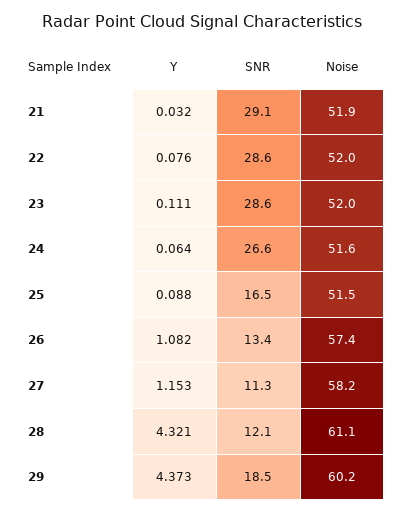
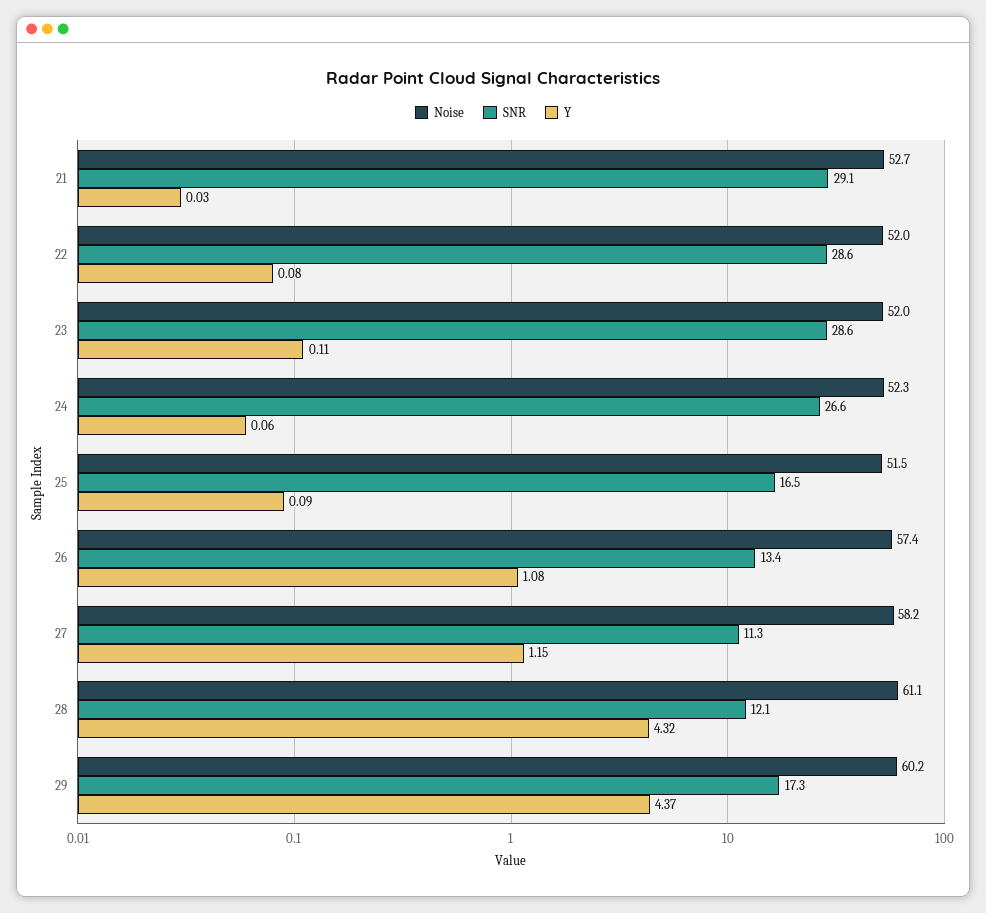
  {
    "Y": {
      "21": 0.032,
      "22": 0.076,
      "23": 0.111,
      "24": 0.064,
      "25": 0.088,
      "26": 1.082,
      "27": 1.153,
      "28": 4.321,
      "29": 4.373
    },
    "SNR": {
      "21": 29.1,
      "22": 28.6,
      "23": 28.6,
      "24": 26.6,
      "25": 16.5,
      "26": 13.4,
      "27": 11.3,
      "28": 12.1,
-     "29": 18.5
+     "29": 17.3
    },
    "Noise": {
-     "21": 51.9,
+     "21": 52.7,
      "22": 52,
      "23": 52,
-     "24": 51.6,
+     "24": 52.3,
      "25": 51.5,
      "26": 57.4,
      "27": 58.2,
      "28": 61.1,
      "29": 60.2
    }
  }

